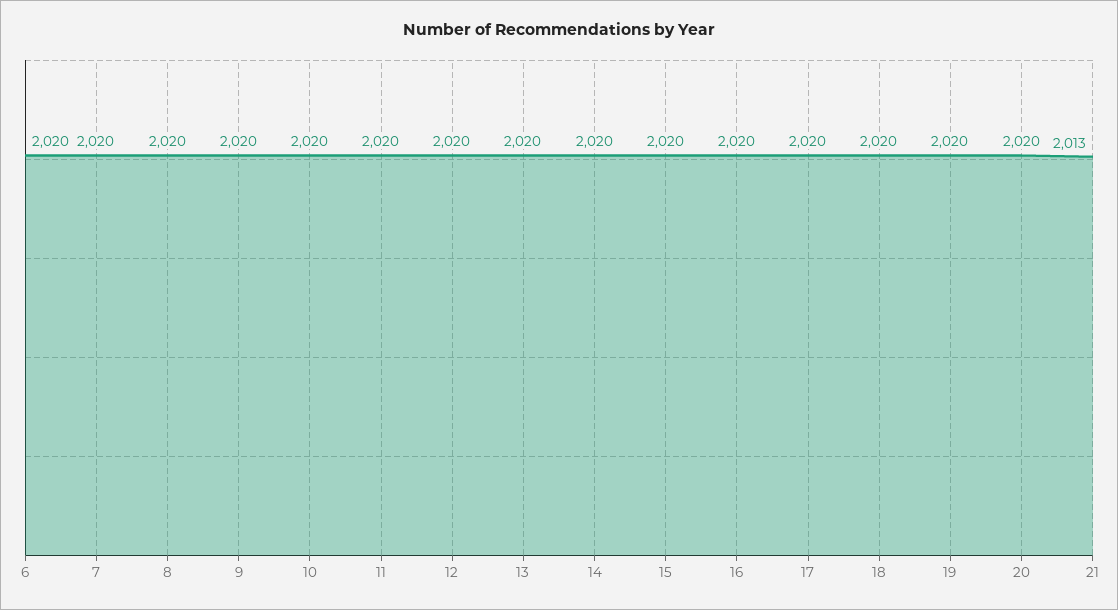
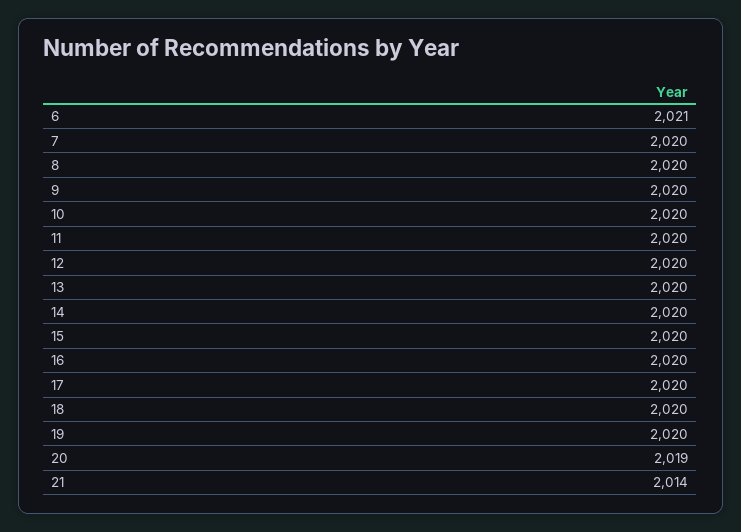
  {
-   "6": 2020,
+   "6": 2021,
    "7": 2020,
    "8": 2020,
    "9": 2020,
    "10": 2020,
    "11": 2020,
    "12": 2020,
    "13": 2020,
    "14": 2020,
    "15": 2020,
    "16": 2020,
    "17": 2020,
    "18": 2020,
    "19": 2020,
-   "20": 2020,
+   "20": 2019,
-   "21": 2013
+   "21": 2014
  }

